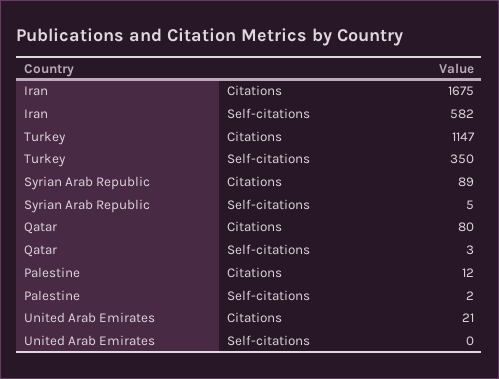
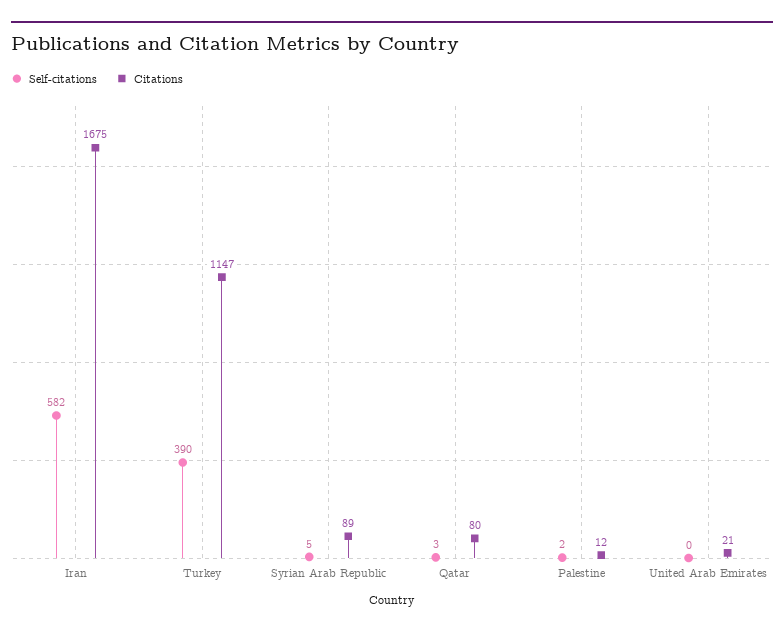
  {
    "Citations": {
      "Iran": 1675,
      "Turkey": 1147,
      "Syrian Arab Republic": 89,
      "Qatar": 80,
      "Palestine": 12,
      "United Arab Emirates": 21
    },
    "Self-citations": {
      "Iran": 582,
-     "Turkey": 350,
+     "Turkey": 390,
      "Syrian Arab Republic": 5,
      "Qatar": 3,
      "Palestine": 2,
      "United Arab Emirates": 0
    }
  }

